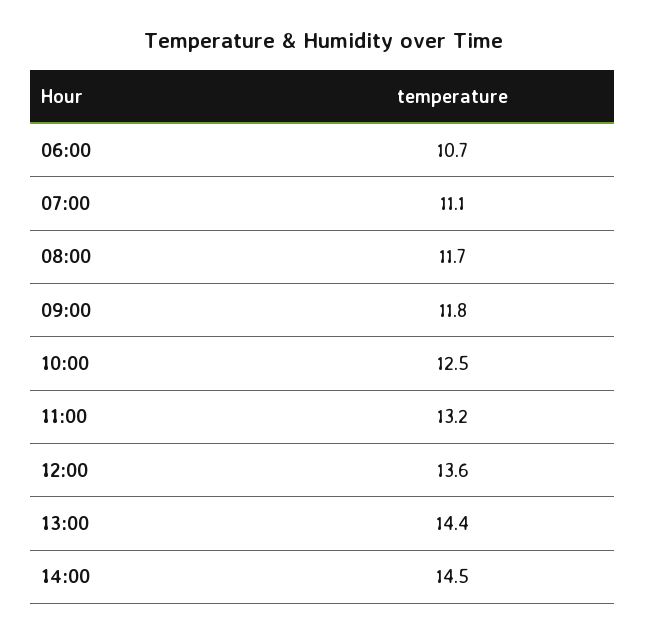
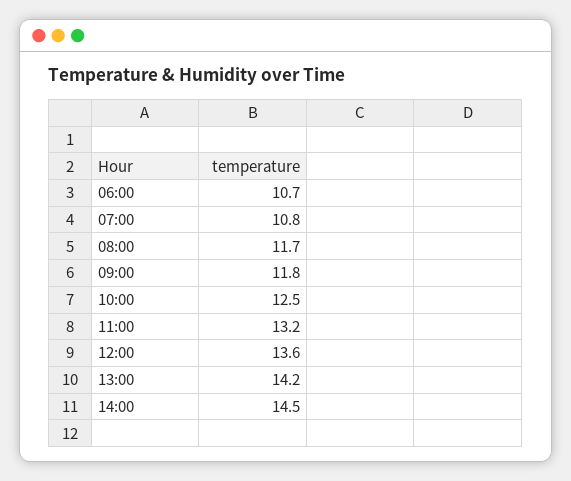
  {
    "06:00": 10.7,
-   "07:00": 11.1,
+   "07:00": 10.8,
    "08:00": 11.7,
    "09:00": 11.8,
    "10:00": 12.5,
    "11:00": 13.2,
    "12:00": 13.6,
-   "13:00": 14.4,
+   "13:00": 14.2,
    "14:00": 14.5
  }

